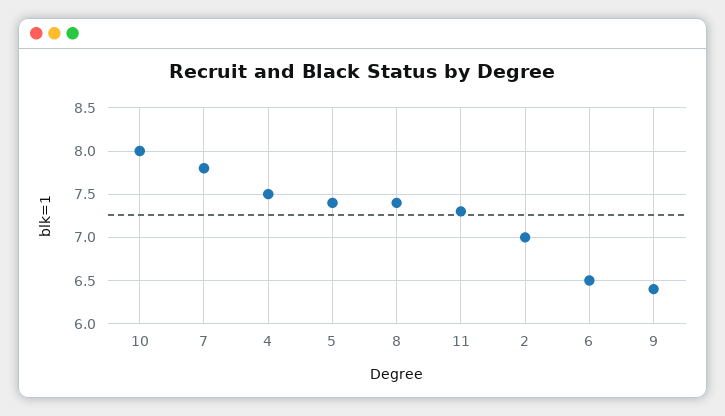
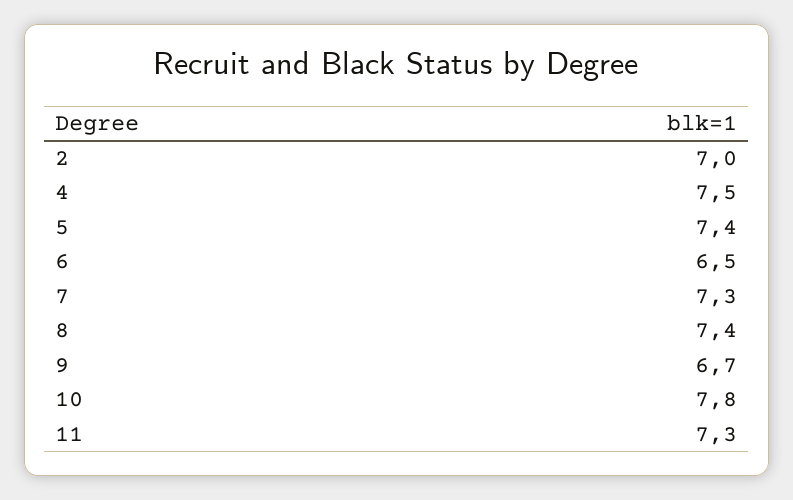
  {
-   "10": 8,
+   "10": 7.8,
-   "7": 7.8,
+   "7": 7.3,
    "4": 7.5,
    "5": 7.4,
    "8": 7.4,
    "11": 7.3,
    "2": 7,
    "6": 6.5,
-   "9": 6.4
+   "9": 6.7
  }

